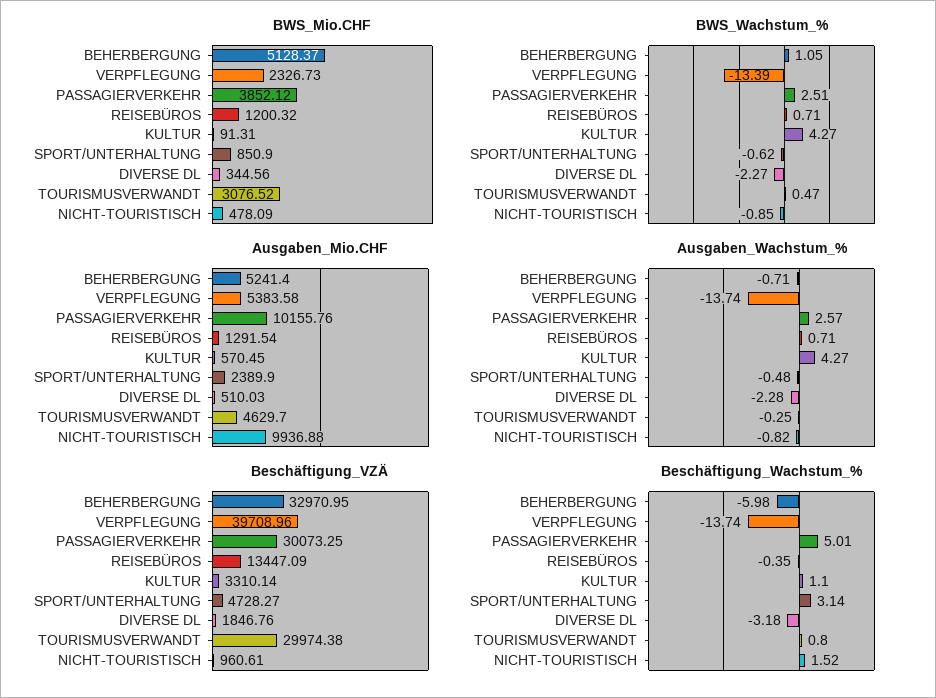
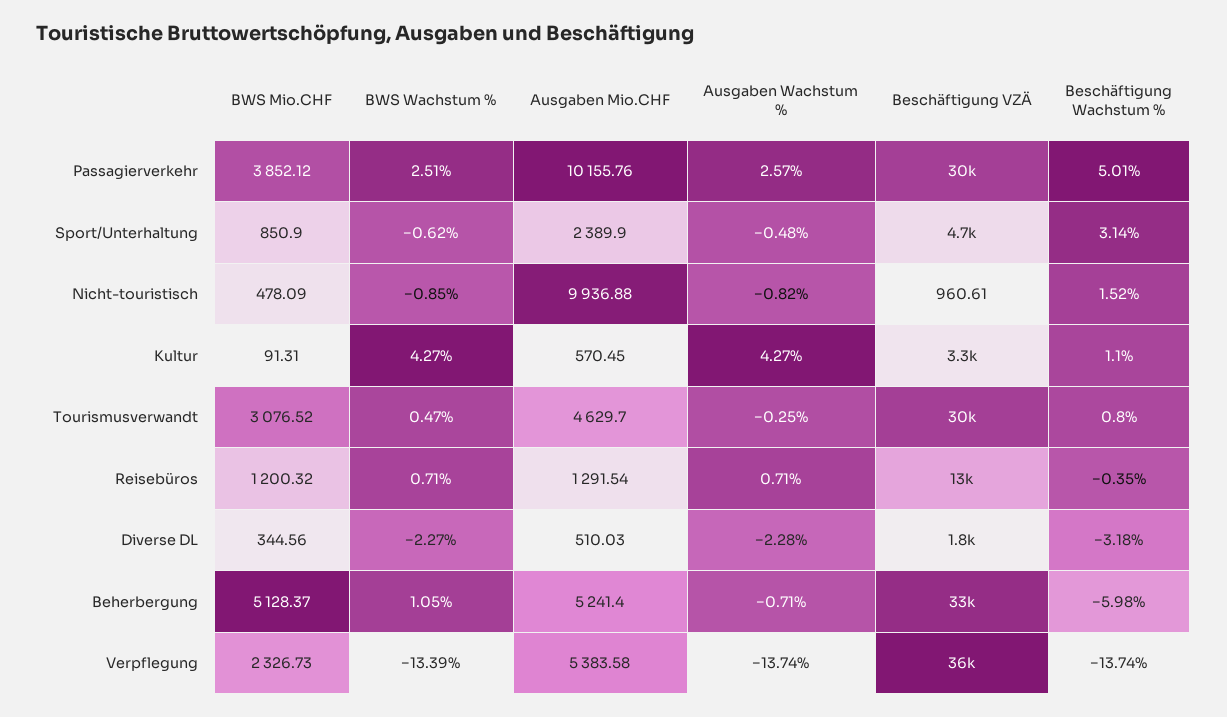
  {
    "BWS_Mio.CHF": {
      "BEHERBERGUNG": 5128.37,
      "VERPFLEGUNG": 2326.73,
      "PASSAGIERVERKEHR": 3852.12,
      "REISEBÜROS": 1200.32,
      "KULTUR": 91.31,
      "SPORT/UNTERHALTUNG": 850.9,
      "DIVERSE DL": 344.56,
      "TOURISMUSVERWANDT": 3076.52,
      "NICHT-TOURISTISCH": 478.09
    },
    "BWS_Wachstum_%": {
      "BEHERBERGUNG": 1.05,
      "VERPFLEGUNG": -13.39,
      "PASSAGIERVERKEHR": 2.51,
      "REISEBÜROS": 0.71,
      "KULTUR": 4.27,
      "SPORT/UNTERHALTUNG": -0.62,
      "DIVERSE DL": -2.27,
      "TOURISMUSVERWANDT": 0.47,
      "NICHT-TOURISTISCH": -0.85
    },
    "Ausgaben_Mio.CHF": {
      "BEHERBERGUNG": 5241.4,
      "VERPFLEGUNG": 5383.58,
      "PASSAGIERVERKEHR": 10155.76,
      "REISEBÜROS": 1291.54,
      "KULTUR": 570.45,
      "SPORT/UNTERHALTUNG": 2389.9,
      "DIVERSE DL": 510.03,
      "TOURISMUSVERWANDT": 4629.7,
      "NICHT-TOURISTISCH": 9936.88
    },
    "Ausgaben_Wachstum_%": {
      "BEHERBERGUNG": -0.71,
      "VERPFLEGUNG": -13.74,
      "PASSAGIERVERKEHR": 2.57,
      "REISEBÜROS": 0.71,
      "KULTUR": 4.27,
      "SPORT/UNTERHALTUNG": -0.48,
      "DIVERSE DL": -2.28,
      "TOURISMUSVERWANDT": -0.25,
      "NICHT-TOURISTISCH": -0.82
    },
    "Beschäftigung_VZÄ": {
      "BEHERBERGUNG": 32970.95,
-     "VERPFLEGUNG": 39708.96,
+     "VERPFLEGUNG": 36000,
      "PASSAGIERVERKEHR": 30073.25,
      "REISEBÜROS": 13447.09,
      "KULTUR": 3310.14,
      "SPORT/UNTERHALTUNG": 4728.27,
      "DIVERSE DL": 1846.76,
      "TOURISMUSVERWANDT": 29974.38,
      "NICHT-TOURISTISCH": 960.61
    },
    "Beschäftigung_Wachstum_%": {
      "BEHERBERGUNG": -5.98,
      "VERPFLEGUNG": -13.74,
      "PASSAGIERVERKEHR": 5.01,
      "REISEBÜROS": -0.35,
      "KULTUR": 1.1,
      "SPORT/UNTERHALTUNG": 3.14,
      "DIVERSE DL": -3.18,
      "TOURISMUSVERWANDT": 0.8,
      "NICHT-TOURISTISCH": 1.52
    }
  }

